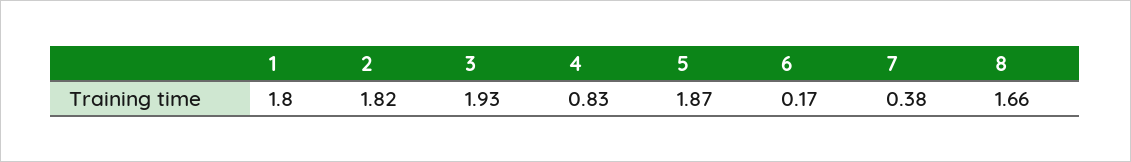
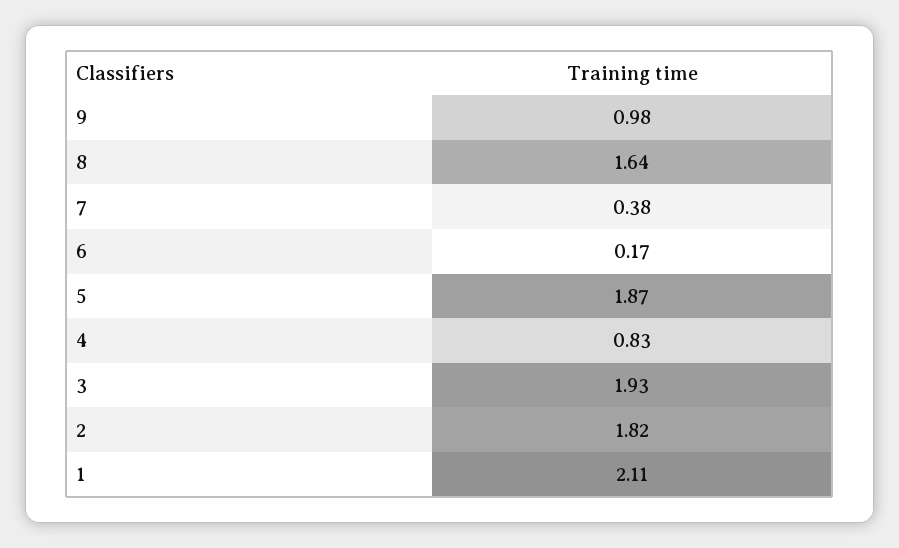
  {
-   "1": 1.8,
+   "1": 2.11,
    "2": 1.82,
    "3": 1.93,
    "4": 0.83,
    "5": 1.87,
    "6": 0.17,
    "7": 0.38,
-   "8": 1.66
+   "8": 1.64,
+   "9": 0.98
  }

